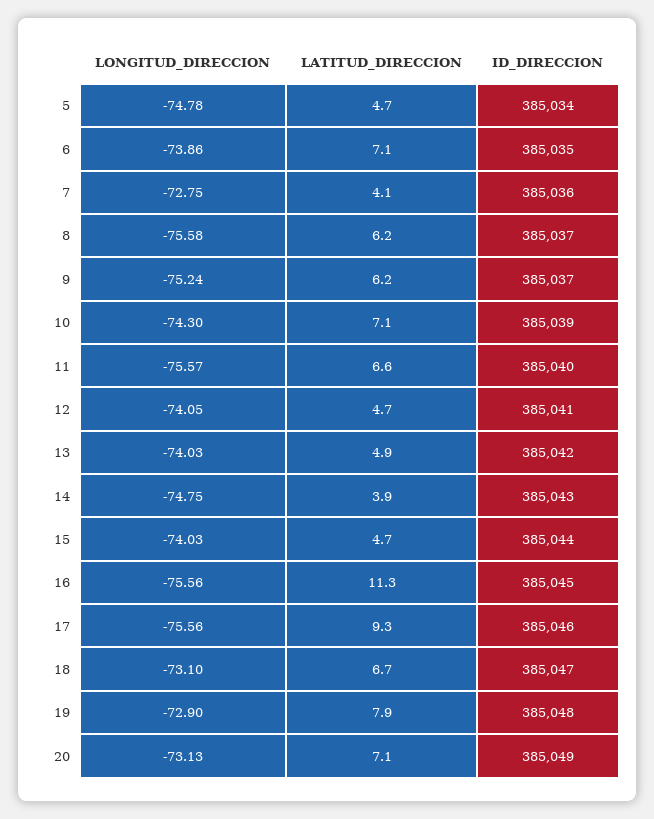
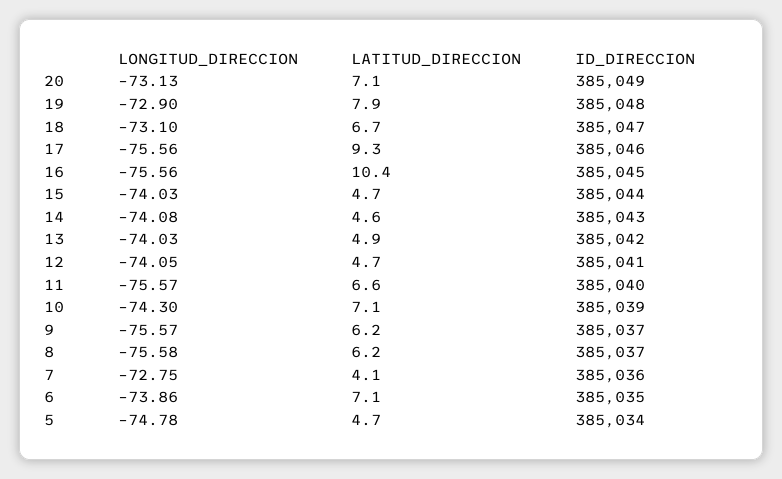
  {
    "LONGITUD_DIRECCION": {
      "5": -74.78,
      "6": -73.86,
      "7": -72.75,
      "8": -75.58,
-     "9": -75.24,
+     "9": -75.57,
      "10": -74.3,
      "11": -75.57,
      "12": -74.05,
      "13": -74.03,
-     "14": -74.75,
+     "14": -74.08,
      "15": -74.03,
      "16": -75.56,
      "17": -75.56,
      "18": -73.1,
      "19": -72.9,
      "20": -73.13
    },
    "LATITUD_DIRECCION": {
      "5": 4.7,
      "6": 7.1,
      "7": 4.1,
      "8": 6.2,
      "9": 6.2,
      "10": 7.1,
      "11": 6.6,
      "12": 4.7,
      "13": 4.9,
-     "14": 3.9,
+     "14": 4.6,
      "15": 4.7,
-     "16": 11.3,
+     "16": 10.4,
      "17": 9.3,
      "18": 6.7,
      "19": 7.9,
      "20": 7.1
    },
    "ID_DIRECCION": {
      "5": 385034,
      "6": 385035,
      "7": 385036,
      "8": 385037,
      "9": 385037,
      "10": 385039,
      "11": 385040,
      "12": 385041,
      "13": 385042,
      "14": 385043,
      "15": 385044,
      "16": 385045,
      "17": 385046,
      "18": 385047,
      "19": 385048,
      "20": 385049
    }
  }

